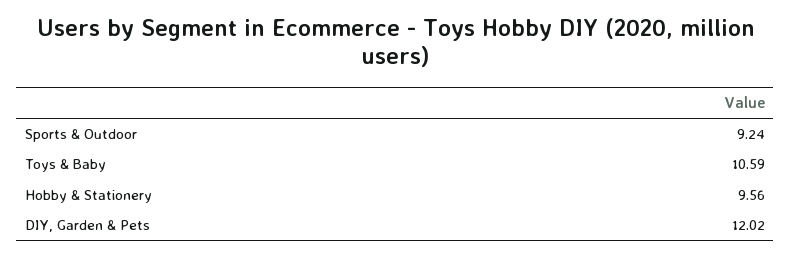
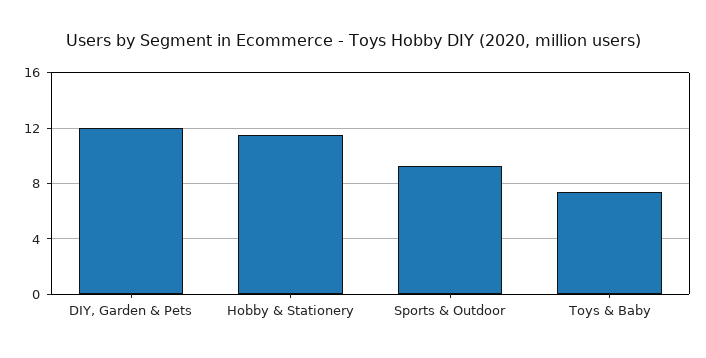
  {
    "Sports & Outdoor": 9.24,
-   "Toys & Baby": 10.59,
+   "Toys & Baby": 7.5,
-   "Hobby & Stationery": 9.56,
+   "Hobby & Stationery": 11.5,
    "DIY, Garden & Pets": 12.02
  }

